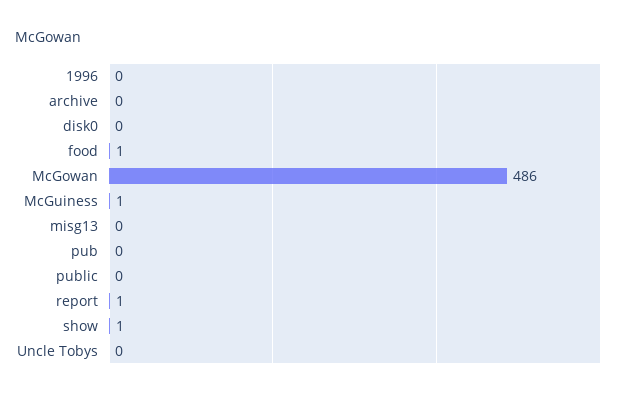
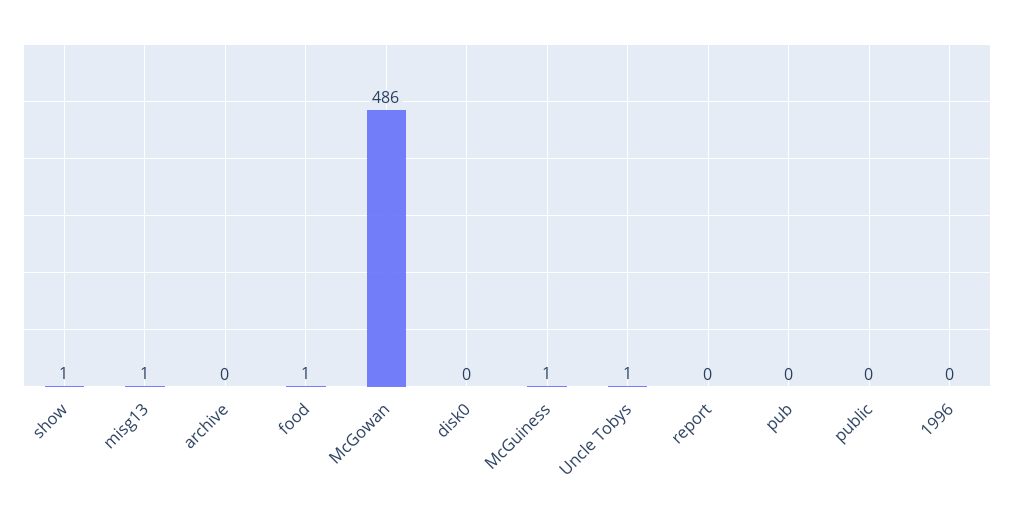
  {
    "1996": 0,
    "archive": 0,
    "disk0": 0,
    "food": 1,
    "McGowan": 486,
    "McGuiness": 1,
-   "misg13": 0,
+   "misg13": 1,
    "pub": 0,
    "public": 0,
-   "report": 1,
+   "report": 0,
    "show": 1,
-   "Uncle Tobys": 0
+   "Uncle Tobys": 1
  }

